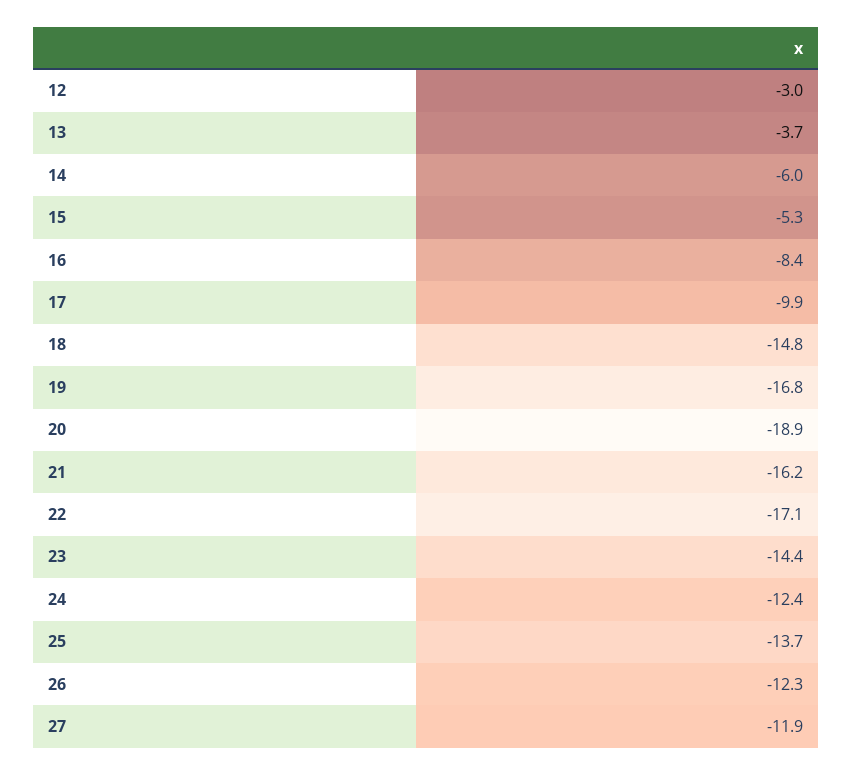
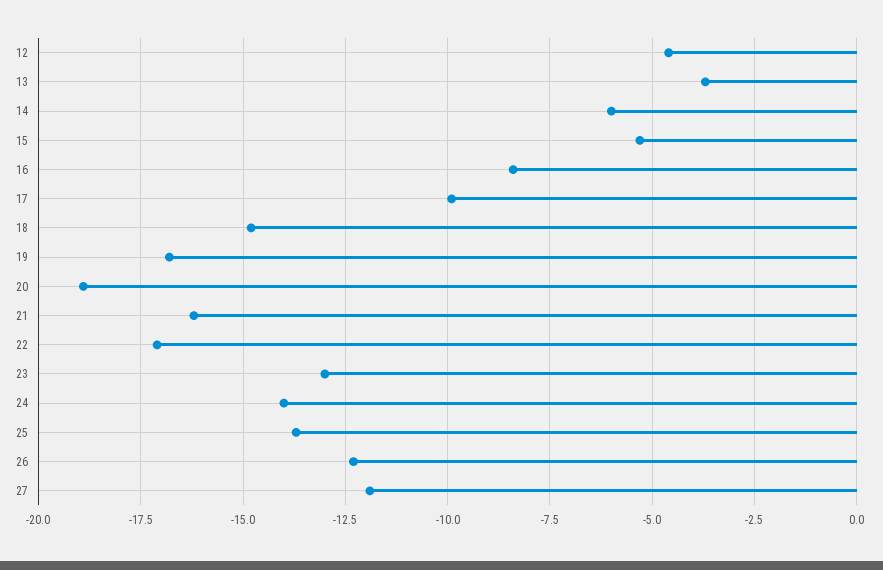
  {
-   "12": -3,
+   "12": -4.5,
    "13": -3.7,
    "14": -6,
    "15": -5.3,
    "16": -8.4,
    "17": -9.9,
    "18": -14.8,
    "19": -16.8,
    "20": -18.9,
    "21": -16.2,
    "22": -17.1,
-   "23": -14.4,
+   "23": -13,
-   "24": -12.4,
+   "24": -14,
    "25": -13.7,
    "26": -12.3,
    "27": -11.9
  }

